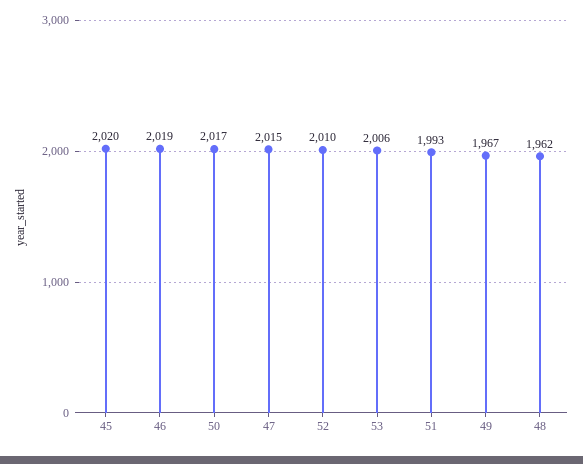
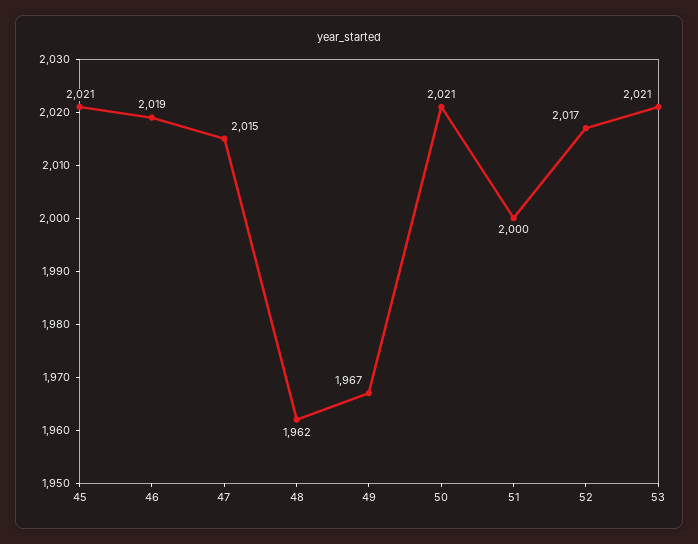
  {
-   "45": 2020,
+   "45": 2021,
    "46": 2019,
-   "50": 2017,
+   "50": 2021,
    "47": 2015,
-   "52": 2010,
+   "52": 2017,
-   "53": 2006,
+   "53": 2021,
-   "51": 1993,
+   "51": 2000,
    "49": 1967,
    "48": 1962
  }

